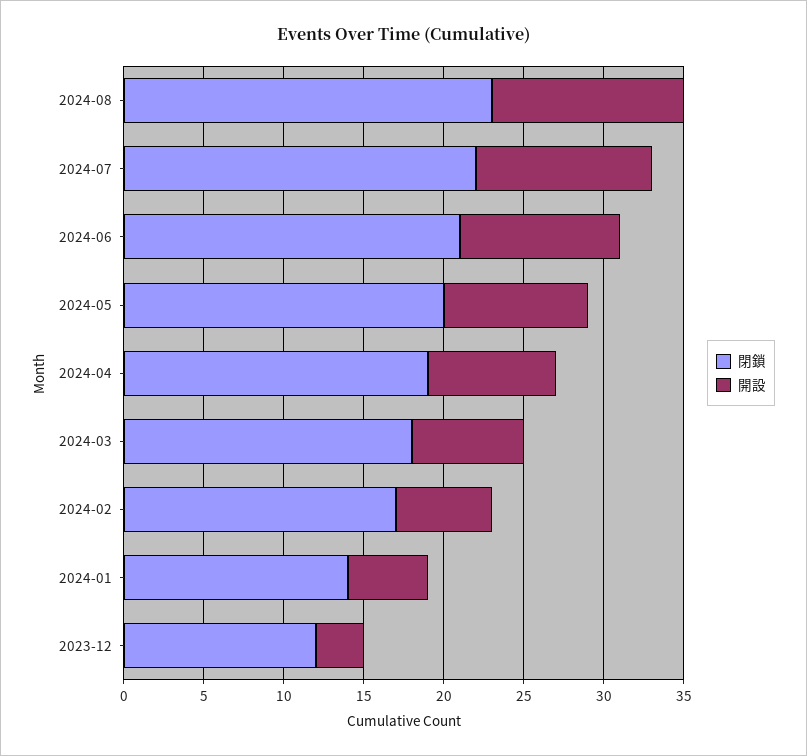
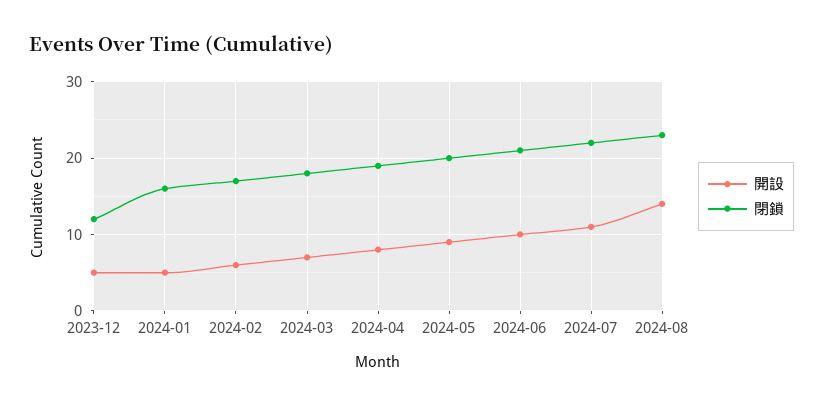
  {
    "閉鎖": {
      "2024-08": 23,
      "2024-07": 22,
      "2024-06": 21,
      "2024-05": 20,
      "2024-04": 19,
      "2024-03": 18,
      "2024-02": 17,
-     "2024-01": 14,
+     "2024-01": 16,
      "2023-12": 12
    },
    "開設": {
-     "2024-08": 12,
+     "2024-08": 14,
      "2024-07": 11,
      "2024-06": 10,
      "2024-05": 9,
      "2024-04": 8,
      "2024-03": 7,
      "2024-02": 6,
      "2024-01": 5,
-     "2023-12": 3
+     "2023-12": 5
    }
  }

